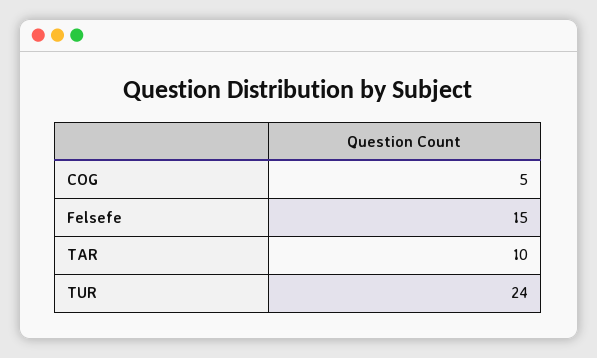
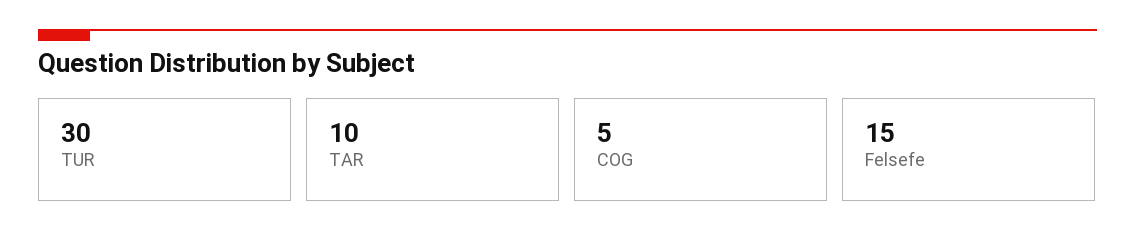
  {
    "COG": 5,
    "Felsefe": 15,
    "TAR": 10,
-   "TUR": 24
+   "TUR": 30
  }

